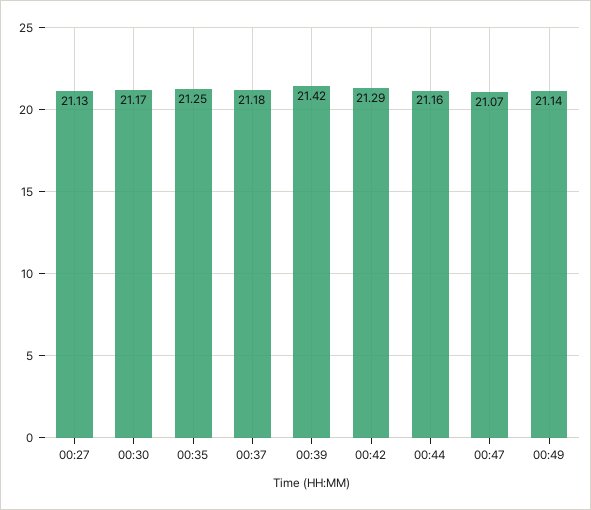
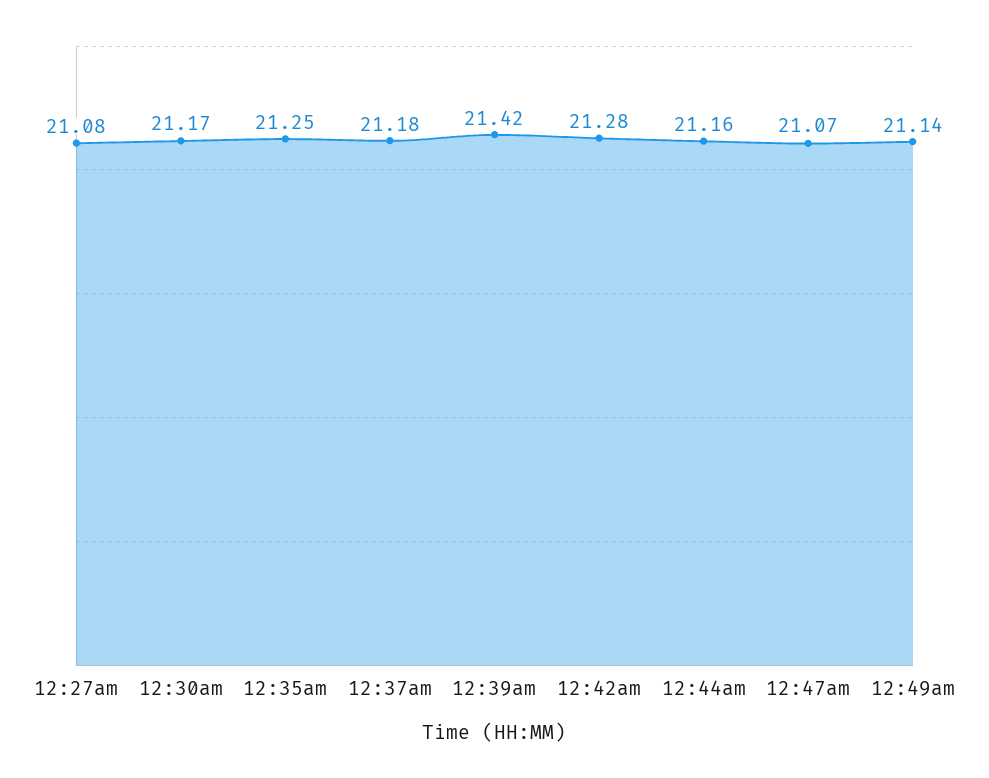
  {
-   "00:27": 21.13,
+   "00:27": 21.08,
    "00:30": 21.17,
    "00:35": 21.25,
    "00:37": 21.18,
    "00:39": 21.42,
-   "00:42": 21.29,
+   "00:42": 21.28,
    "00:44": 21.16,
    "00:47": 21.07,
    "00:49": 21.14
  }

